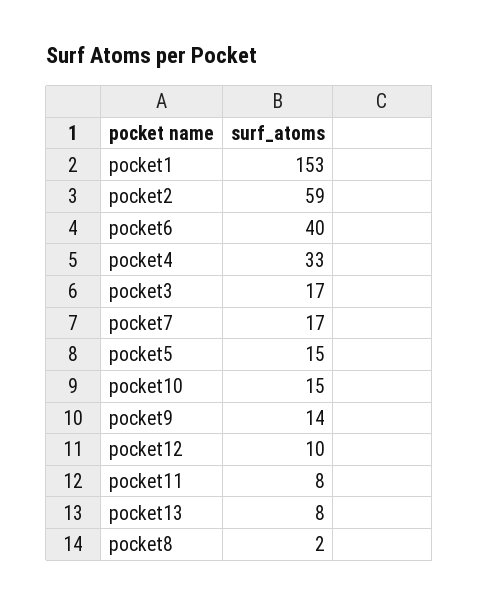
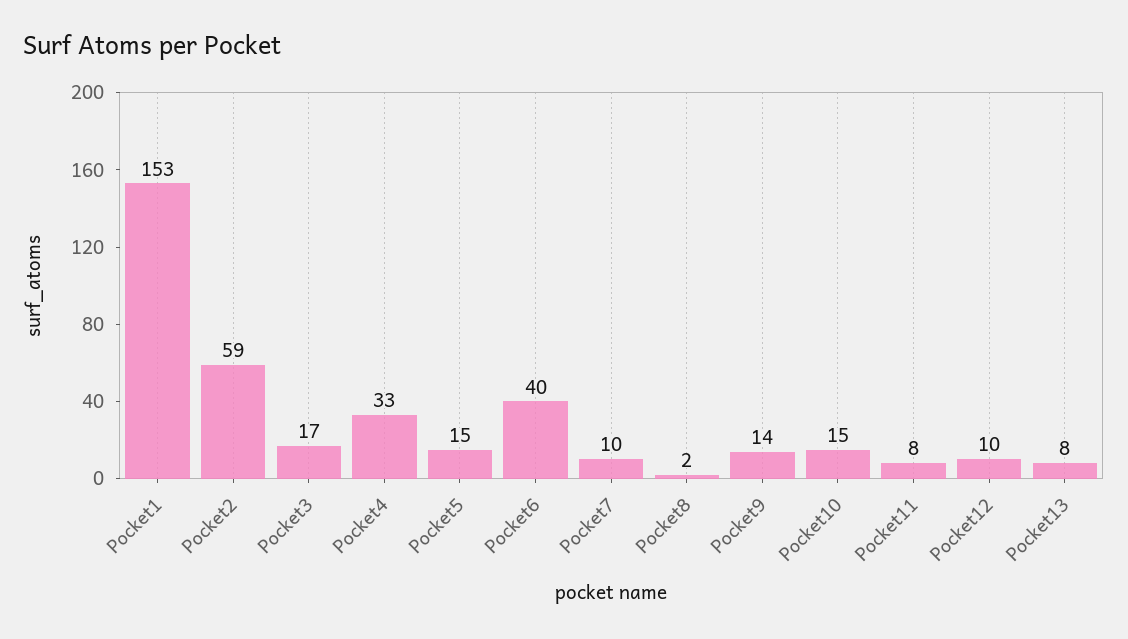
  {
    "pocket1": 153,
    "pocket2": 59,
    "pocket6": 40,
    "pocket4": 33,
    "pocket3": 17,
-   "pocket7": 17,
+   "pocket7": 10,
    "pocket5": 15,
    "pocket10": 15,
    "pocket9": 14,
    "pocket12": 10,
    "pocket11": 8,
    "pocket13": 8,
    "pocket8": 2
  }

